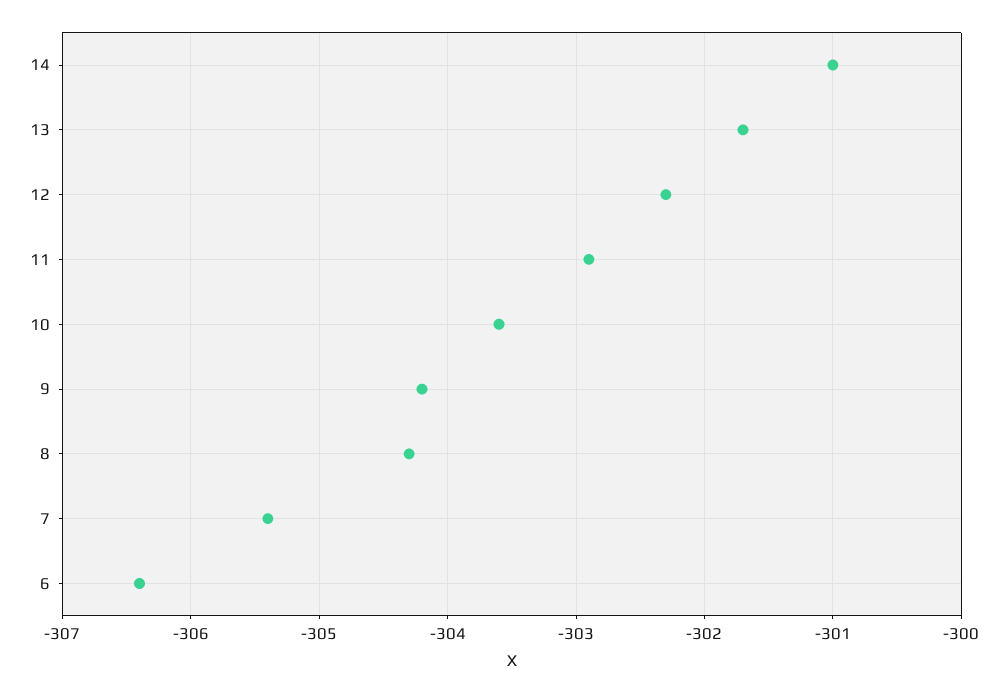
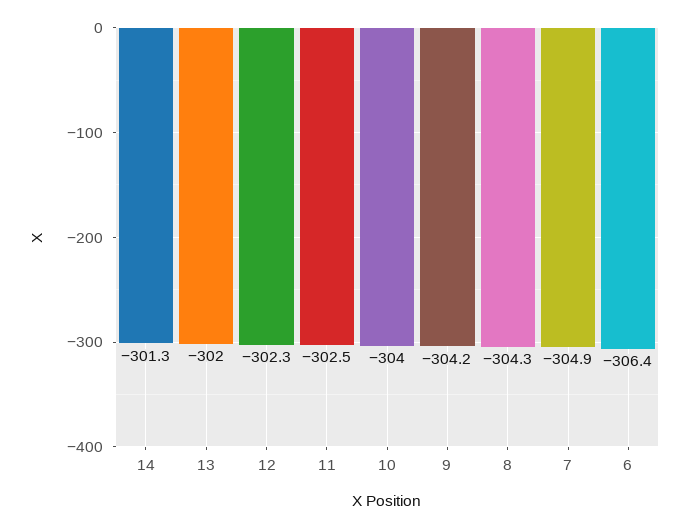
  {
-   "14": -301,
+   "14": -301.3,
-   "13": -301.7,
+   "13": -302,
    "12": -302.3,
-   "11": -302.9,
+   "11": -302.5,
-   "10": -303.6,
+   "10": -304,
    "9": -304.2,
    "8": -304.3,
-   "7": -305.4,
+   "7": -304.9,
    "6": -306.4
  }

